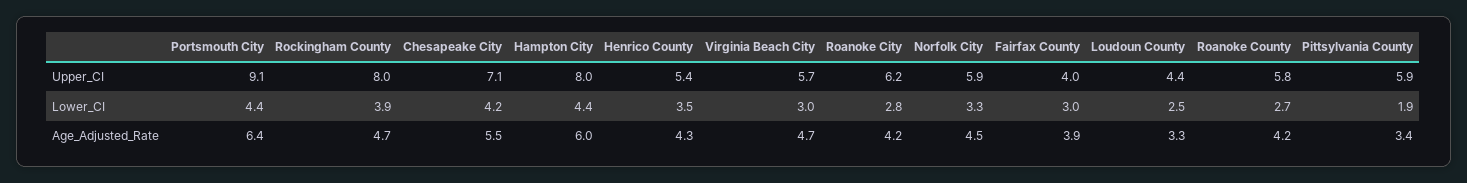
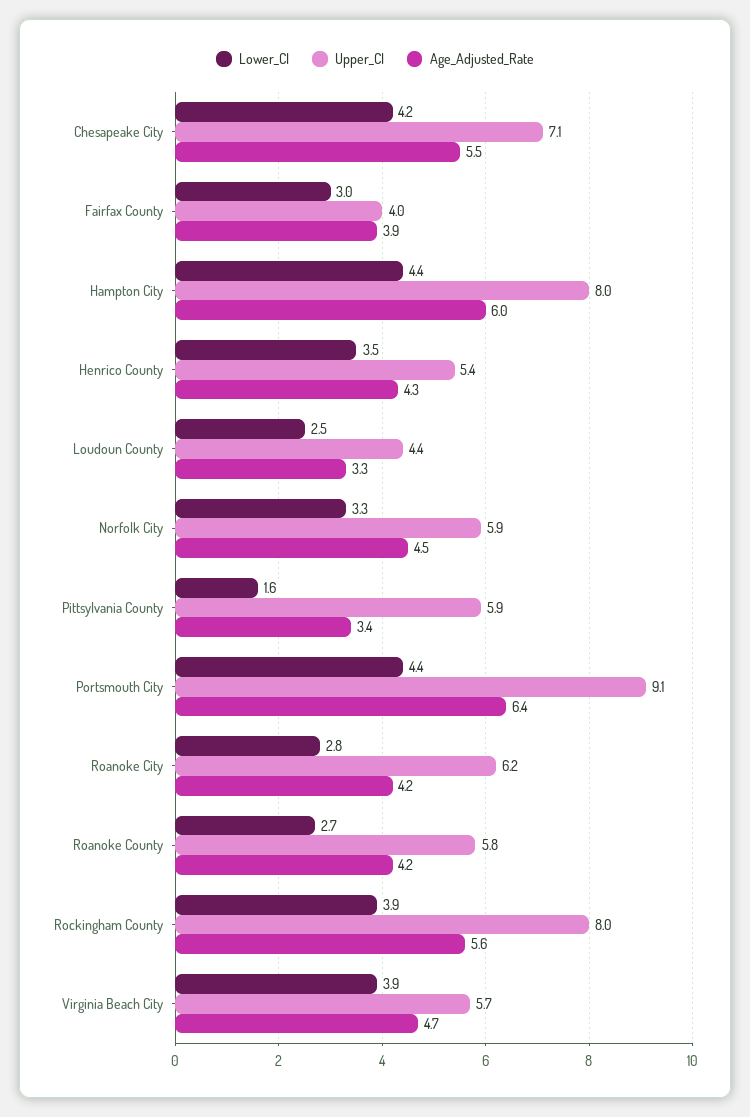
  {
    "Upper_CI": {
      "Portsmouth City": 9.1,
      "Rockingham County": 8,
      "Chesapeake City": 7.1,
      "Hampton City": 8,
      "Henrico County": 5.4,
      "Virginia Beach City": 5.7,
      "Roanoke City": 6.2,
      "Norfolk City": 5.9,
      "Fairfax County": 4,
      "Loudoun County": 4.4,
      "Roanoke County": 5.8,
      "Pittsylvania County": 5.9
    },
    "Lower_CI": {
      "Portsmouth City": 4.4,
      "Rockingham County": 3.9,
      "Chesapeake City": 4.2,
      "Hampton City": 4.4,
      "Henrico County": 3.5,
-     "Virginia Beach City": 3,
+     "Virginia Beach City": 3.9,
      "Roanoke City": 2.8,
      "Norfolk City": 3.3,
      "Fairfax County": 3,
      "Loudoun County": 2.5,
      "Roanoke County": 2.7,
-     "Pittsylvania County": 1.9
+     "Pittsylvania County": 1.6
    },
    "Age_Adjusted_Rate": {
      "Portsmouth City": 6.4,
-     "Rockingham County": 4.7,
+     "Rockingham County": 5.6,
      "Chesapeake City": 5.5,
      "Hampton City": 6,
      "Henrico County": 4.3,
      "Virginia Beach City": 4.7,
      "Roanoke City": 4.2,
      "Norfolk City": 4.5,
      "Fairfax County": 3.9,
      "Loudoun County": 3.3,
      "Roanoke County": 4.2,
      "Pittsylvania County": 3.4
    }
  }

